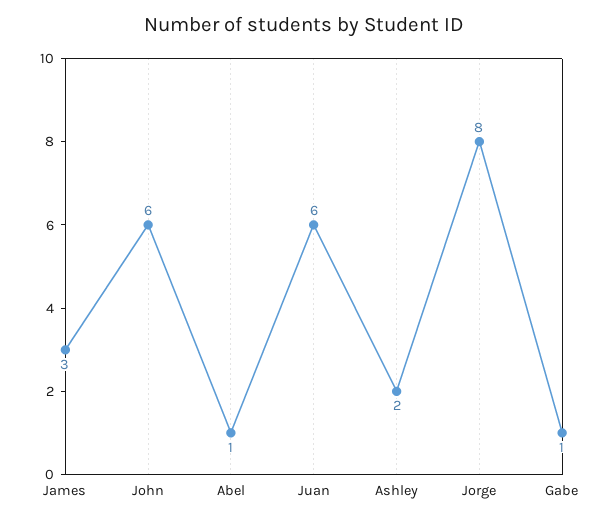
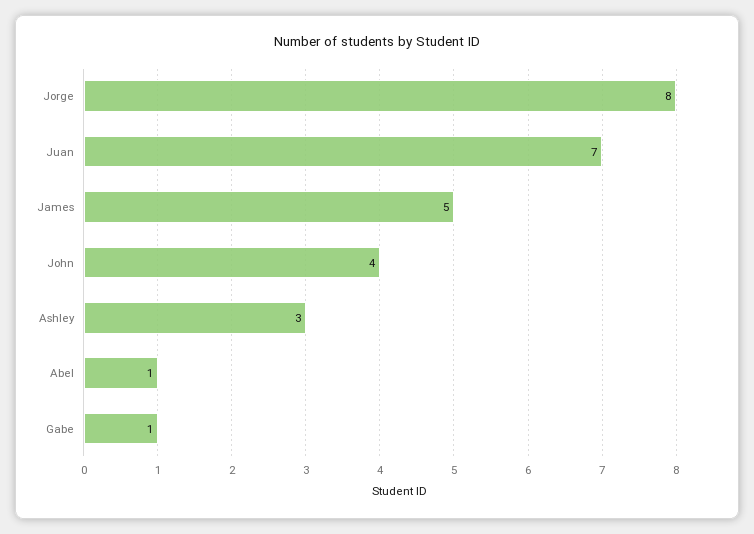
  {
-   "James": 3,
+   "James": 5,
-   "John": 6,
+   "John": 4,
    "Abel": 1,
-   "Juan": 6,
+   "Juan": 7,
-   "Ashley": 2,
+   "Ashley": 3,
    "Jorge": 8,
    "Gabe": 1
  }

